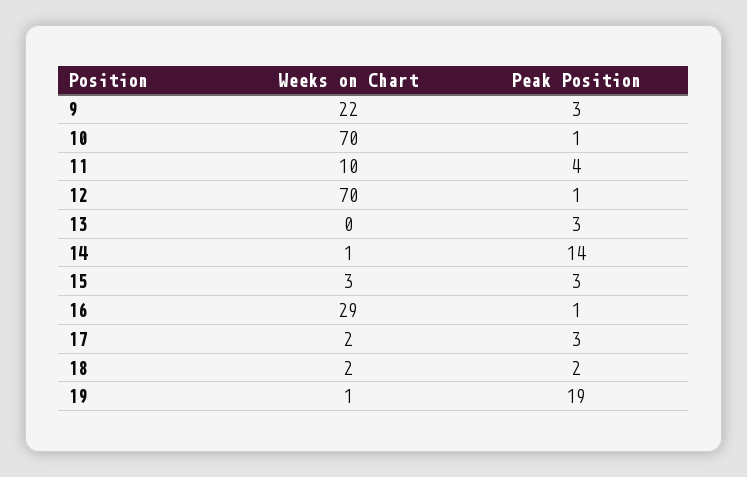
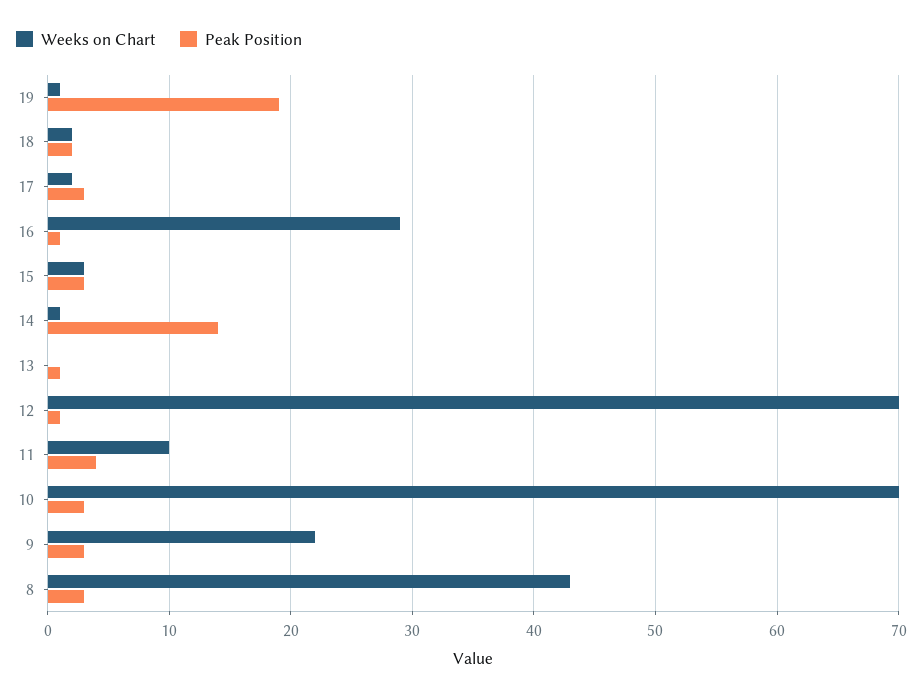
  {
    "Weeks on Chart": {
      "9": 22,
      "10": 70,
      "11": 10,
      "12": 70,
      "13": 0,
      "14": 1,
      "15": 3,
      "16": 29,
      "17": 2,
      "18": 2,
-     "19": 1
+     "19": 1,
+     "8": 43
    },
    "Peak Position": {
      "9": 3,
-     "10": 1,
+     "10": 3,
      "11": 4,
      "12": 1,
-     "13": 3,
+     "13": 1,
      "14": 14,
      "15": 3,
      "16": 1,
      "17": 3,
      "18": 2,
-     "19": 19
+     "19": 19,
+     "8": 3
    }
  }

